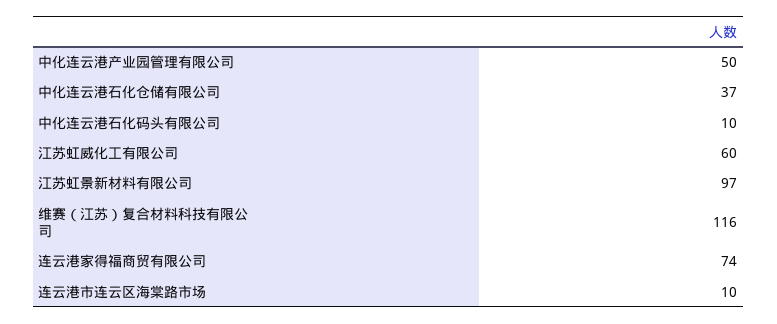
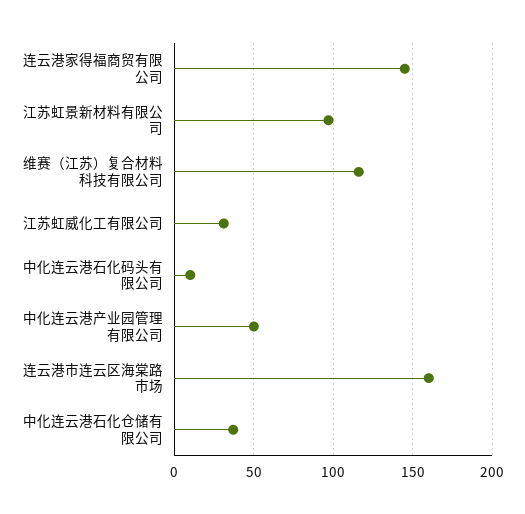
  {
    "中化连云港产业园管理有限公司": 50,
    "中化连云港石化仓储有限公司": 37,
    "中化连云港石化码头有限公司": 10,
-   "江苏虹威化工有限公司": 60,
+   "江苏虹威化工有限公司": 30,
    "江苏虹景新材料有限公司": 97,
    "维赛（江苏）复合材料科技有限公司": 116,
-   "连云港家得福商贸有限公司": 74,
+   "连云港家得福商贸有限公司": 145,
-   "连云港市连云区海棠路市场": 10
+   "连云港市连云区海棠路市场": 160
  }

